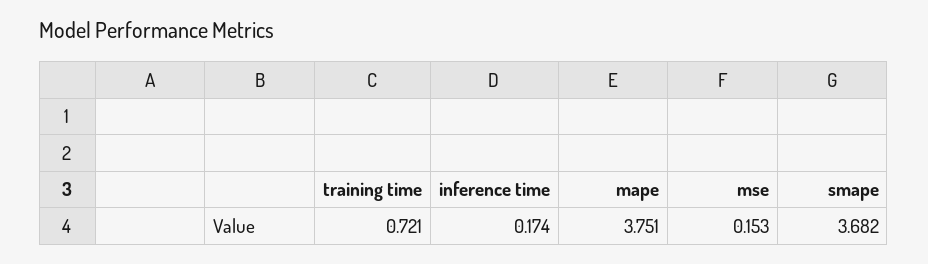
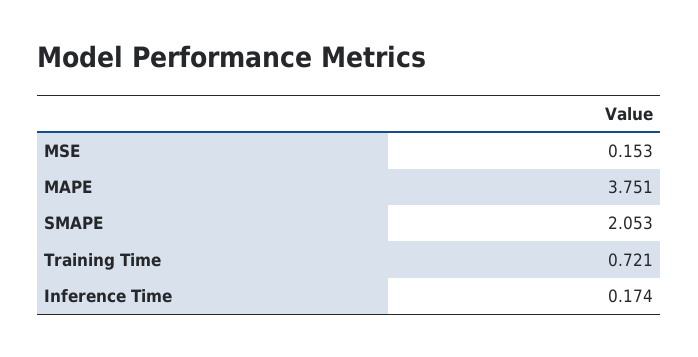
  {
    "training time": 0.721,
    "inference time": 0.174,
    "mape": 3.751,
    "mse": 0.153,
-   "smape": 3.682
+   "smape": 2.053
  }

